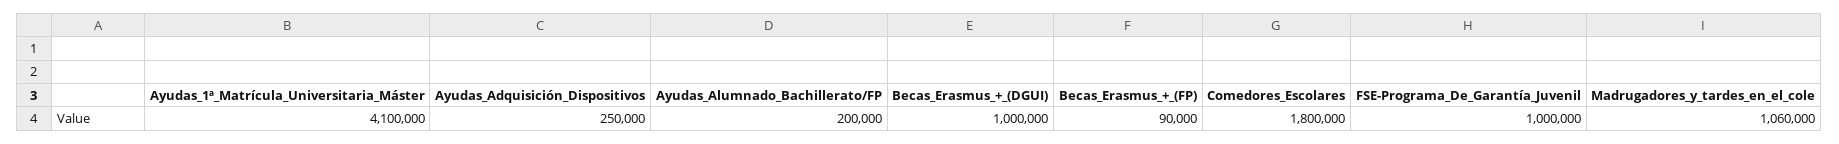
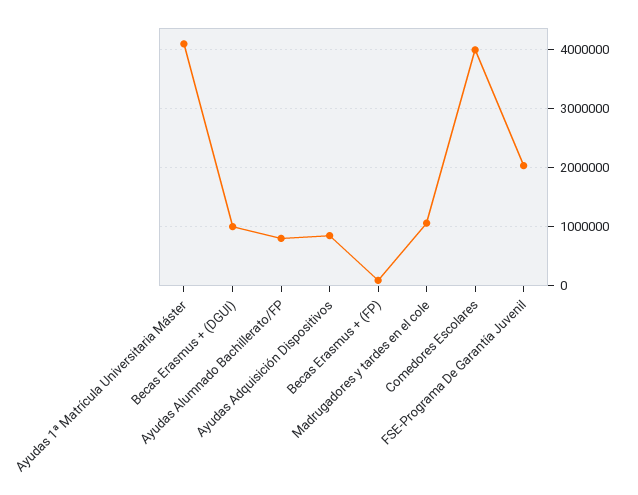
  {
    "Ayudas_1ª_Matrícula_Universitaria_Máster": 4100000,
-   "Ayudas_Adquisición_Dispositivos": 250000,
+   "Ayudas_Adquisición_Dispositivos": 800000,
-   "Ayudas_Alumnado_Bachillerato/FP": 200000,
+   "Ayudas_Alumnado_Bachillerato/FP": 800000,
    "Becas_Erasmus_+_(DGUI)": 1000000,
    "Becas_Erasmus_+_(FP)": 90000,
-   "Comedores_Escolares": 1800000,
+   "Comedores_Escolares": 4000000,
-   "FSE-Programa_De_Garantía_Juvenil": 1000000,
+   "FSE-Programa_De_Garantía_Juvenil": 2000000,
    "Madrugadores_y_tardes_en_el_cole": 1060000
  }

